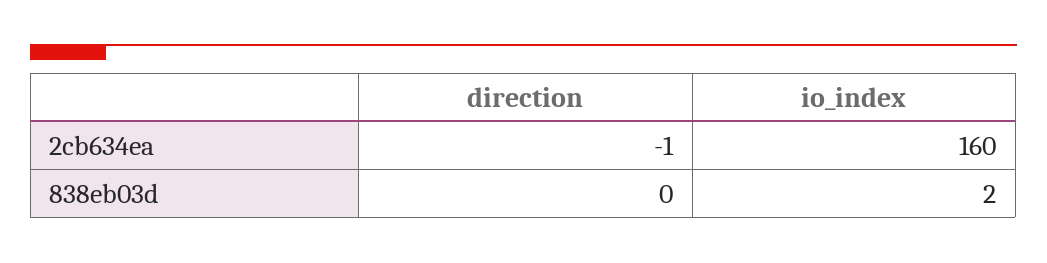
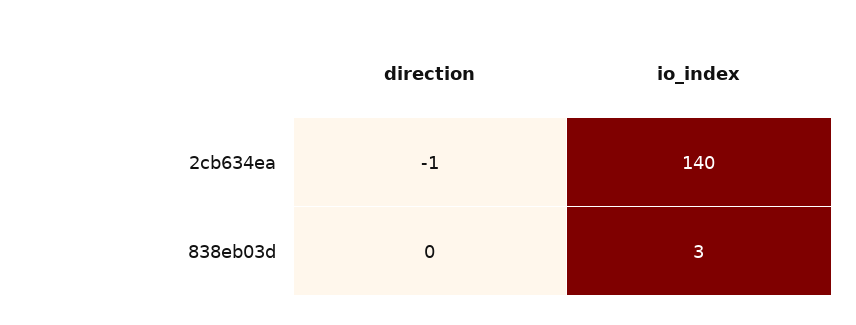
  {
    "direction": {
      "2cb634ea": -1,
      "838eb03d": 0
    },
    "io_index": {
-     "2cb634ea": 160,
+     "2cb634ea": 140,
-     "838eb03d": 2
+     "838eb03d": 3
    }
  }

